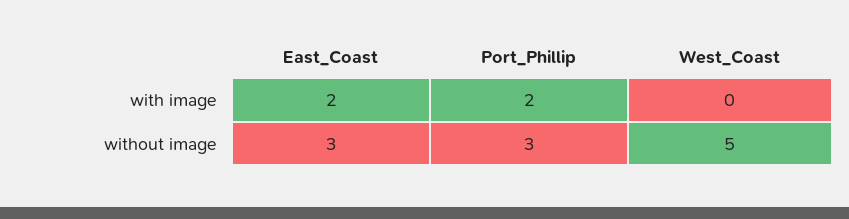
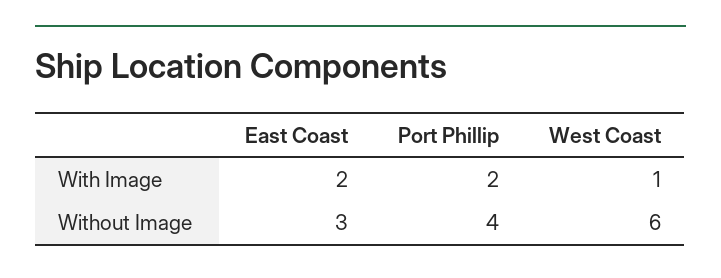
  {
    "East_Coast": {
      "with image": 2,
      "without image": 3
    },
    "Port_Phillip": {
      "with image": 2,
-     "without image": 3
+     "without image": 4
    },
    "West_Coast": {
-     "with image": 0,
+     "with image": 1,
-     "without image": 5
+     "without image": 6
    }
  }

